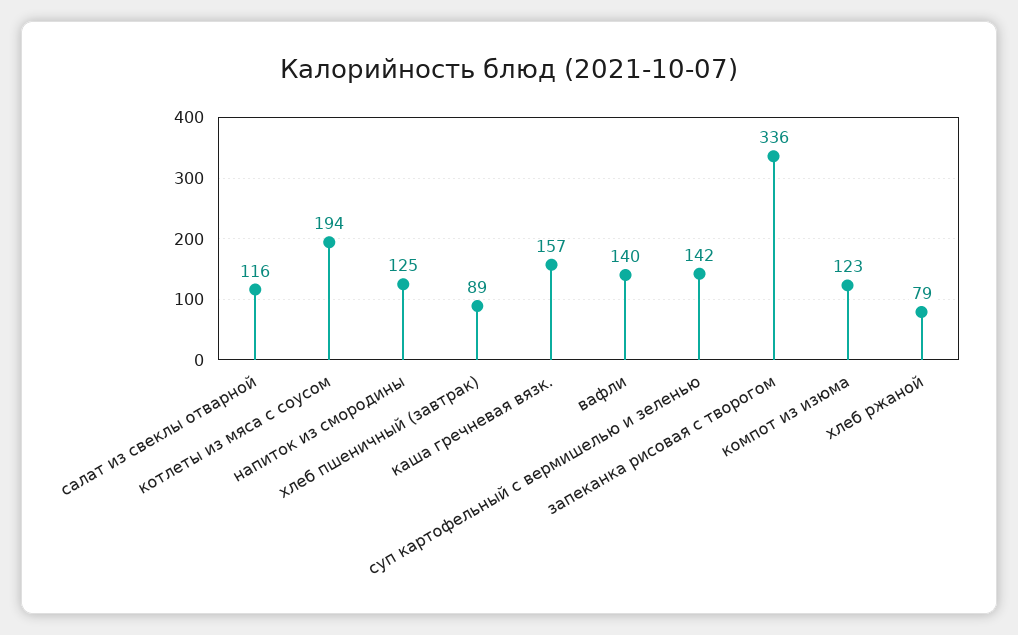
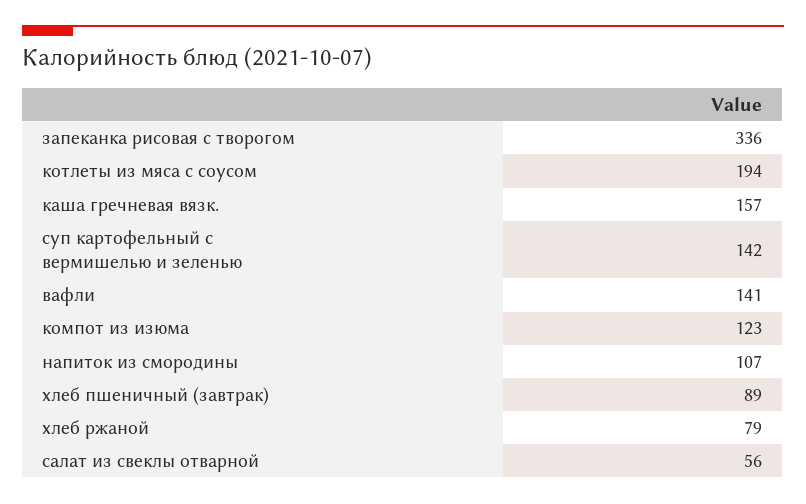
  {
-   "салат из свеклы отварной": 116,
+   "салат из свеклы отварной": 56,
    "котлеты из мяса с соусом": 194,
-   "напиток из смородины": 125,
+   "напиток из смородины": 107,
    "хлеб пшеничный (завтрак)": 89,
    "каша гречневая вязк.": 157,
-   "вафли": 140,
+   "вафли": 141,
    "суп картофельный с вермишелью и зеленью": 142,
    "запеканка рисовая с творогом": 336,
    "компот из изюма": 123,
    "хлеб ржаной": 79
  }

